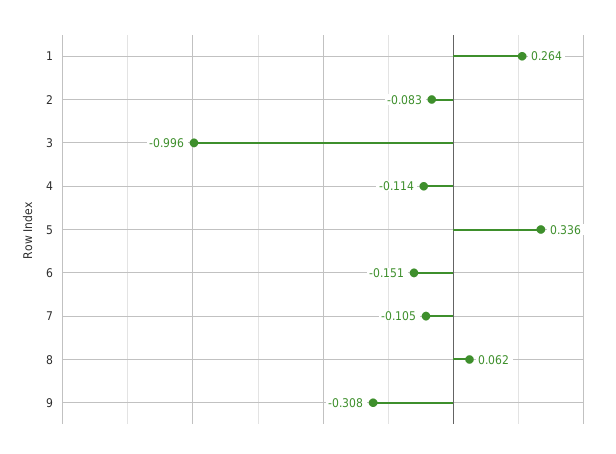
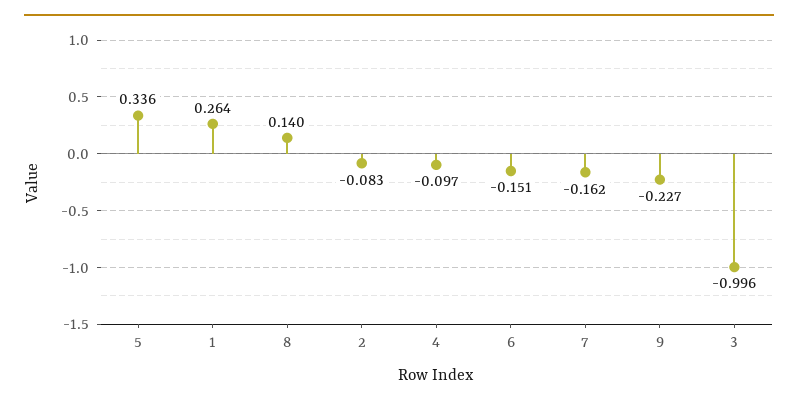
  {
    "1": 0.264,
    "2": -0.083,
    "3": -0.996,
-   "4": -0.114,
+   "4": -0.097,
    "5": 0.336,
    "6": -0.151,
-   "7": -0.105,
+   "7": -0.162,
-   "8": 0.062,
+   "8": 0.14,
-   "9": -0.308
+   "9": -0.227
  }

